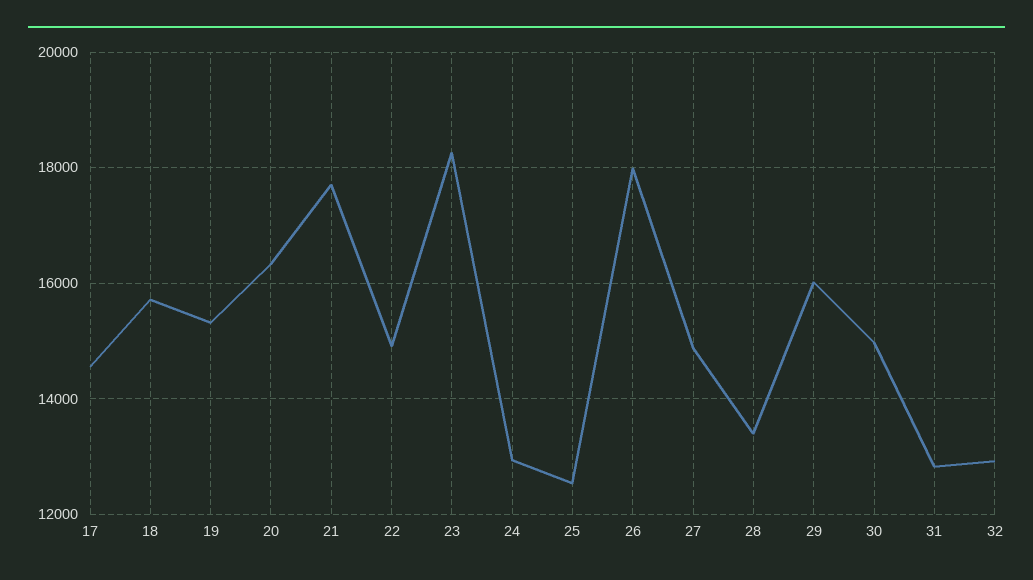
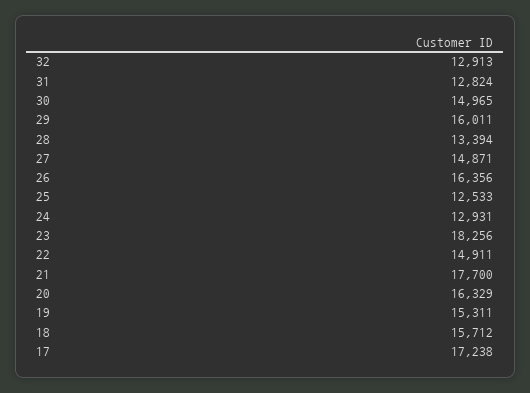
  {
-   "17": 14600,
+   "17": 17238,
    "18": 15712,
    "19": 15311,
    "20": 16329,
    "21": 17700,
    "22": 14911,
    "23": 18256,
    "24": 12931,
    "25": 12533,
-   "26": 18000,
+   "26": 16356,
    "27": 14871,
    "28": 13394,
    "29": 16011,
    "30": 14965,
    "31": 12824,
    "32": 12913
  }

